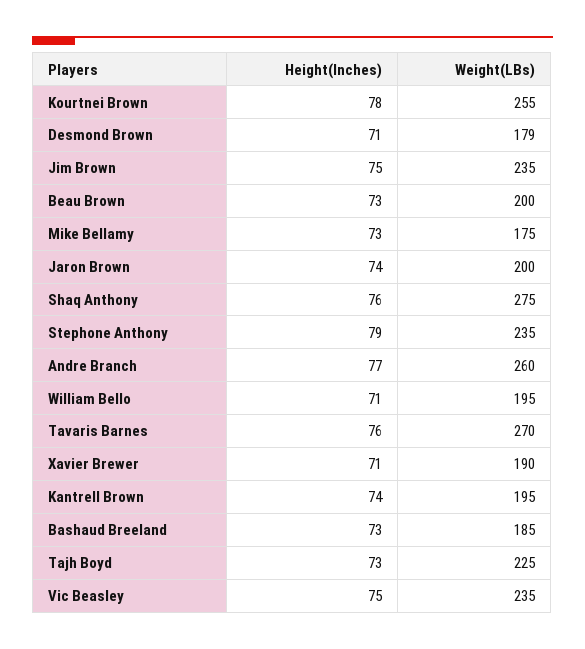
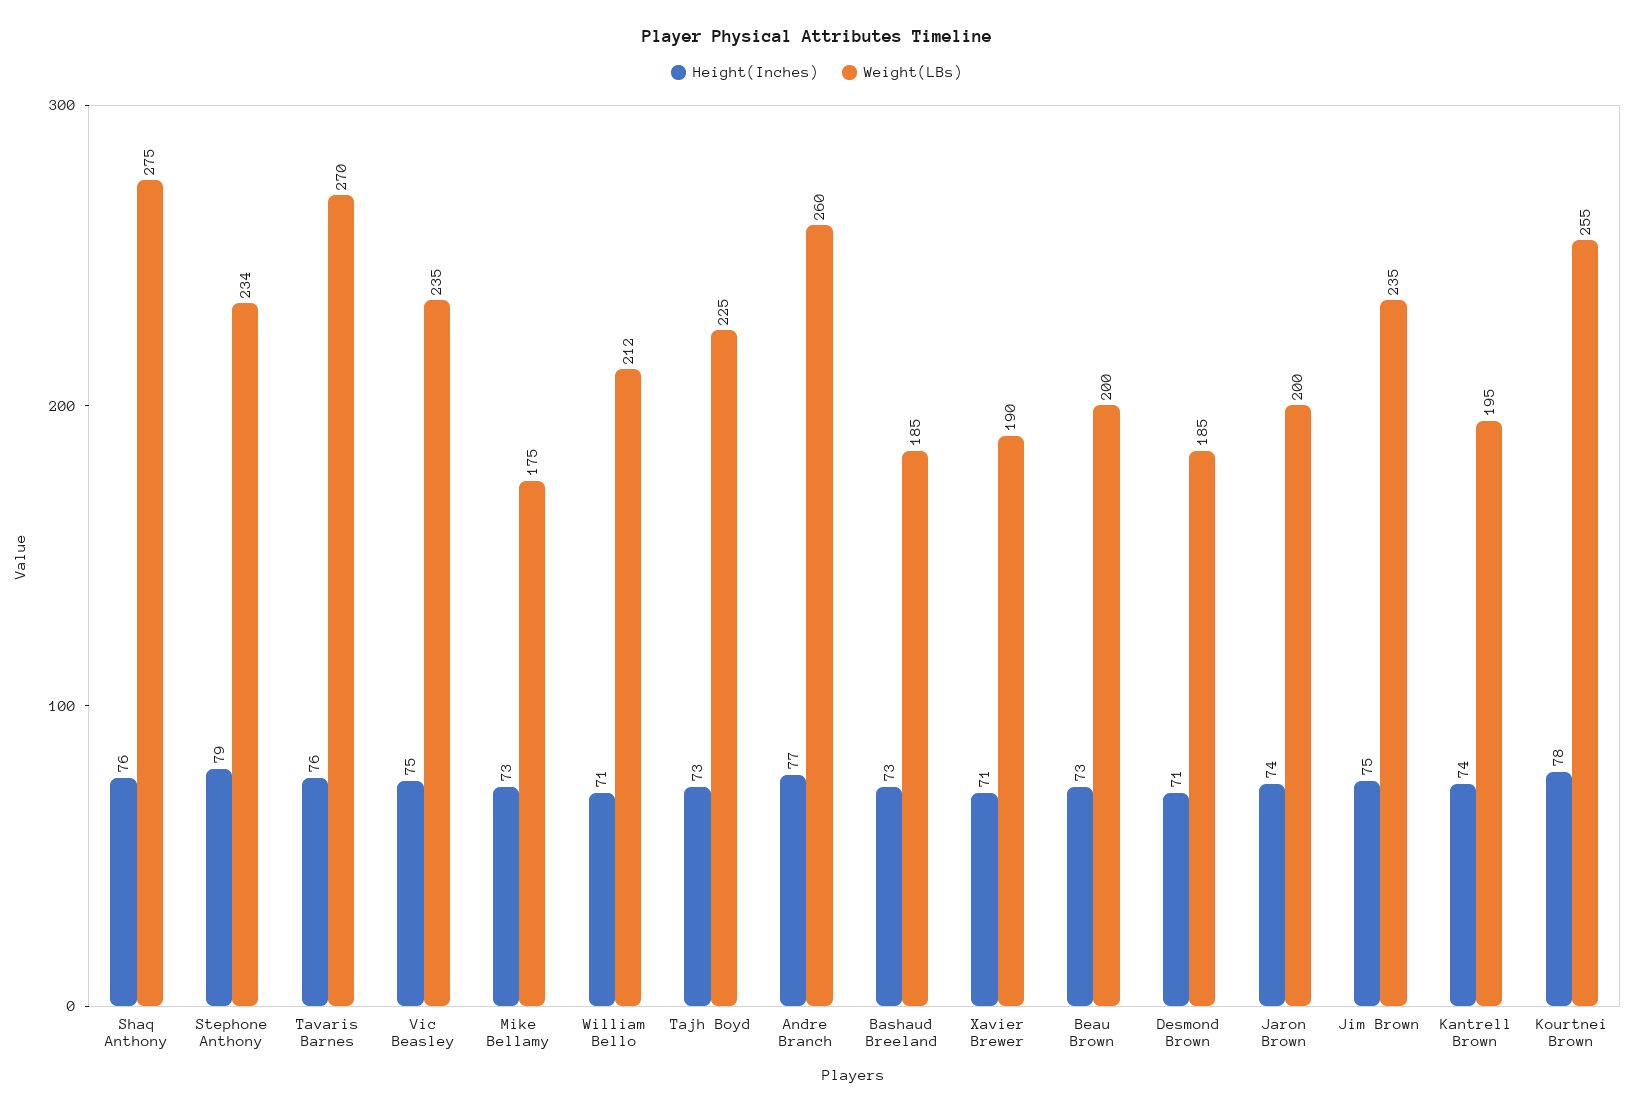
  {
    "Height(Inches)": {
      "Kourtnei Brown": 78,
      "Desmond Brown": 71,
      "Jim Brown": 75,
      "Beau Brown": 73,
      "Mike Bellamy": 73,
      "Jaron Brown": 74,
      "Shaq Anthony": 76,
      "Stephone Anthony": 79,
      "Andre Branch": 77,
      "William Bello": 71,
      "Tavaris Barnes": 76,
      "Xavier Brewer": 71,
      "Kantrell Brown": 74,
      "Bashaud Breeland": 73,
      "Tajh Boyd": 73,
      "Vic Beasley": 75
    },
    "Weight(LBs)": {
      "Kourtnei Brown": 255,
-     "Desmond Brown": 179,
+     "Desmond Brown": 185,
      "Jim Brown": 235,
      "Beau Brown": 200,
      "Mike Bellamy": 175,
      "Jaron Brown": 200,
      "Shaq Anthony": 275,
-     "Stephone Anthony": 235,
+     "Stephone Anthony": 234,
      "Andre Branch": 260,
-     "William Bello": 195,
+     "William Bello": 212,
      "Tavaris Barnes": 270,
      "Xavier Brewer": 190,
      "Kantrell Brown": 195,
      "Bashaud Breeland": 185,
      "Tajh Boyd": 225,
      "Vic Beasley": 235
    }
  }

